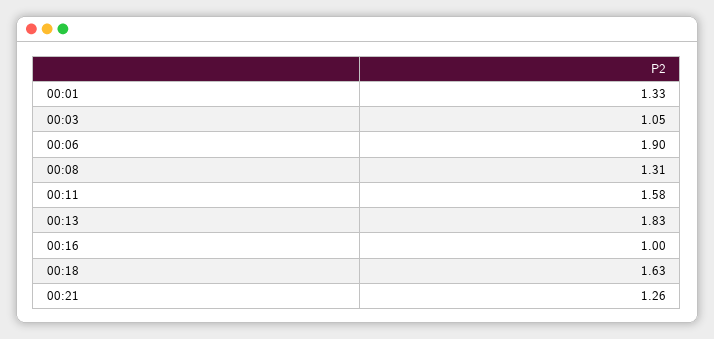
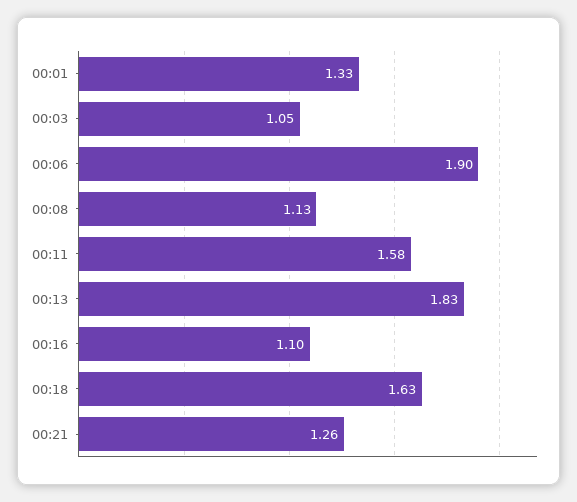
  {
    "00:01": 1.33,
    "00:03": 1.05,
    "00:06": 1.9,
-   "00:08": 1.31,
+   "00:08": 1.13,
    "00:11": 1.58,
    "00:13": 1.83,
-   "00:16": 1,
+   "00:16": 1.1,
    "00:18": 1.63,
    "00:21": 1.26
  }

